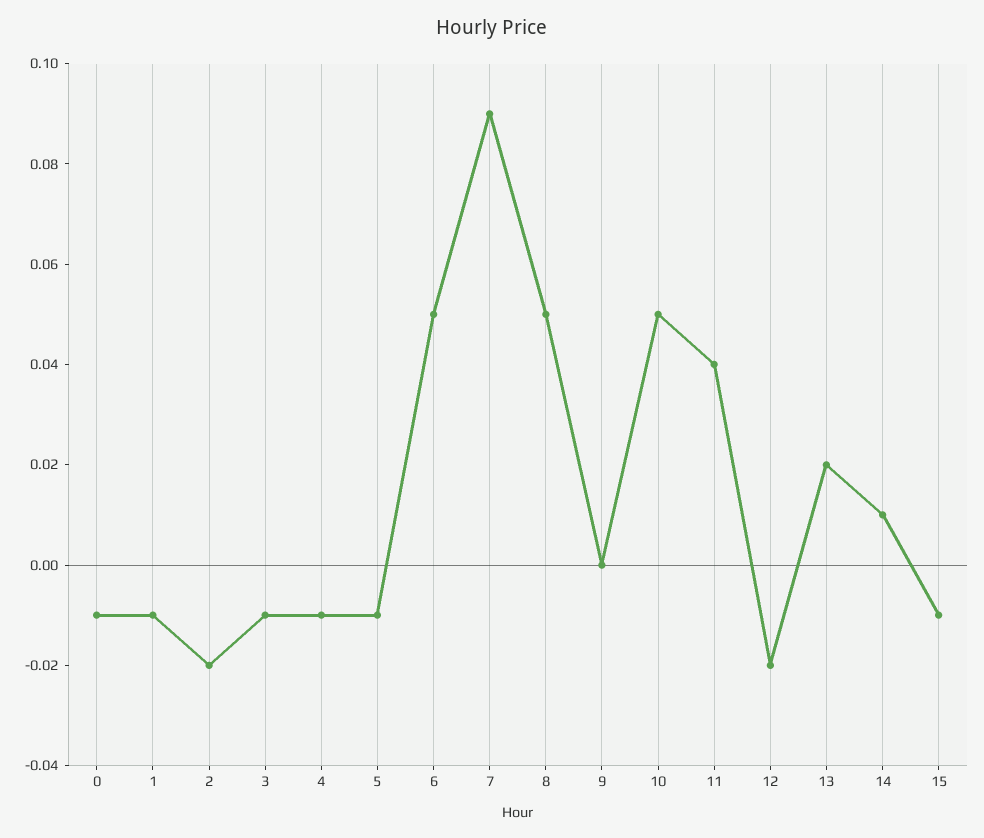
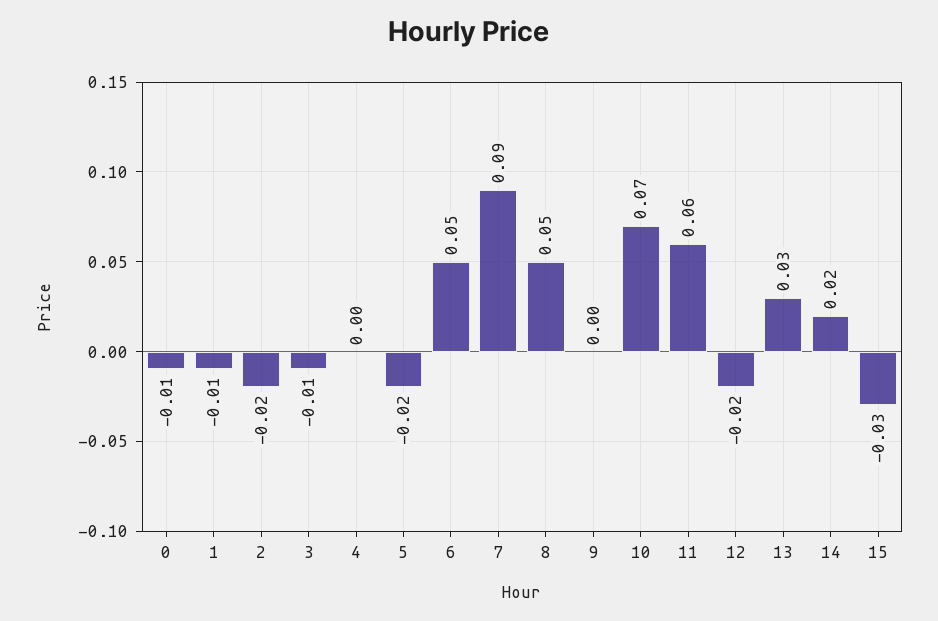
  {
    "0": -0.01,
    "1": -0.01,
    "2": -0.02,
    "3": -0.01,
-   "4": -0.01,
+   "4": 0,
-   "5": -0.01,
+   "5": -0.02,
    "6": 0.05,
    "7": 0.09,
    "8": 0.05,
    "9": 0,
-   "10": 0.05,
+   "10": 0.07,
-   "11": 0.04,
+   "11": 0.06,
    "12": -0.02,
-   "13": 0.02,
+   "13": 0.03,
-   "14": 0.01,
+   "14": 0.02,
-   "15": -0.01
+   "15": -0.03
  }

